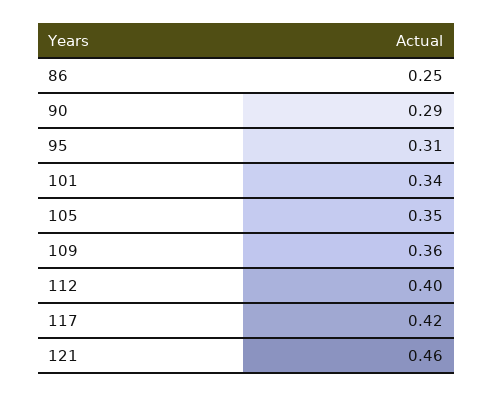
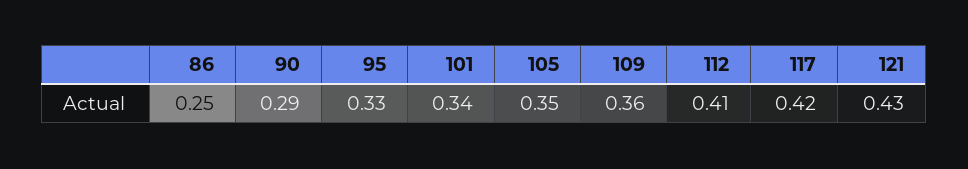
  {
    "86": 0.25,
    "90": 0.29,
-   "95": 0.31,
+   "95": 0.33,
    "101": 0.34,
    "105": 0.35,
    "109": 0.36,
-   "112": 0.4,
+   "112": 0.41,
    "117": 0.42,
-   "121": 0.46
+   "121": 0.43
  }

